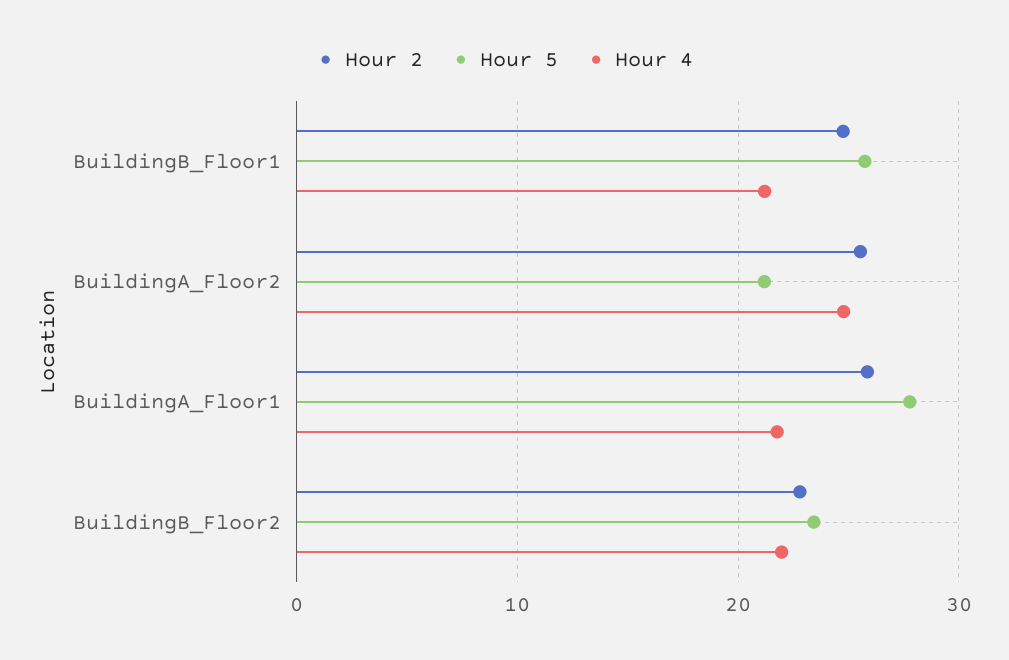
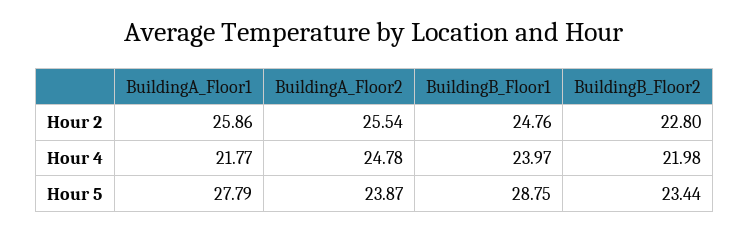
  {
    "Hour 2": {
      "BuildingB_Floor1": 24.76,
      "BuildingA_Floor2": 25.54,
      "BuildingA_Floor1": 25.86,
      "BuildingB_Floor2": 22.8
    },
    "Hour 5": {
-     "BuildingB_Floor1": 26,
+     "BuildingB_Floor1": 28.75,
-     "BuildingA_Floor2": 21,
+     "BuildingA_Floor2": 23.87,
      "BuildingA_Floor1": 27.79,
      "BuildingB_Floor2": 23.44
    },
    "Hour 4": {
-     "BuildingB_Floor1": 21,
+     "BuildingB_Floor1": 23.97,
      "BuildingA_Floor2": 24.78,
      "BuildingA_Floor1": 21.77,
      "BuildingB_Floor2": 21.98
    }
  }

